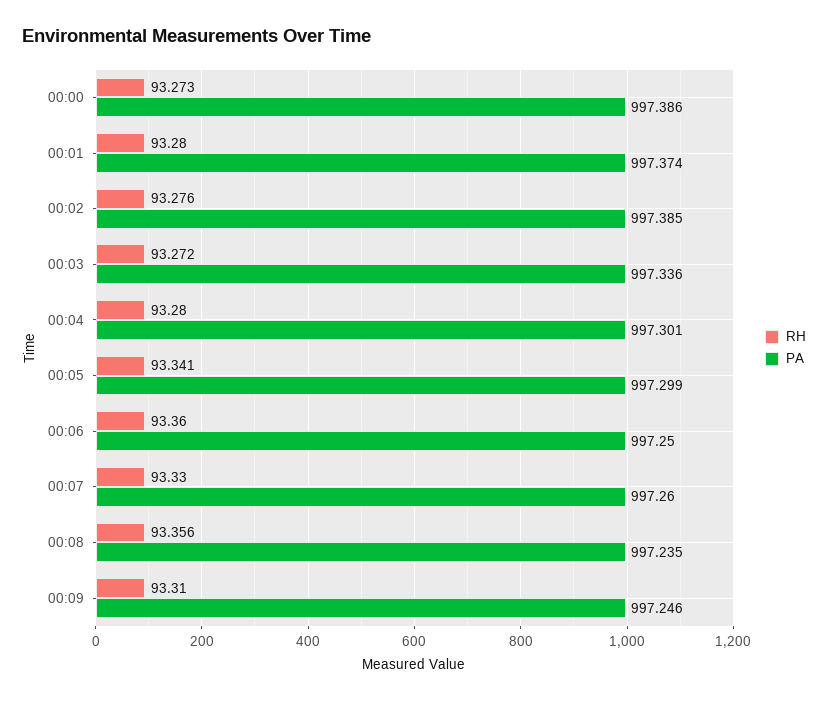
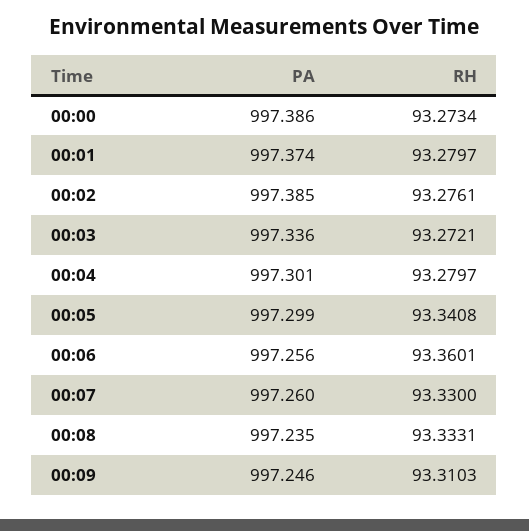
  {
    "RH": {
      "00:00": 93.2734,
      "00:01": 93.2797,
      "00:02": 93.2761,
      "00:03": 93.2721,
      "00:04": 93.2797,
      "00:05": 93.3408,
      "00:06": 93.3601,
      "00:07": 93.33,
-     "00:08": 93.356,
+     "00:08": 93.3331,
      "00:09": 93.3103
    },
    "PA": {
      "00:00": 997.386,
      "00:01": 997.374,
      "00:02": 997.385,
      "00:03": 997.336,
      "00:04": 997.301,
      "00:05": 997.299,
-     "00:06": 997.25,
+     "00:06": 997.256,
      "00:07": 997.26,
      "00:08": 997.235,
      "00:09": 997.246
    }
  }

